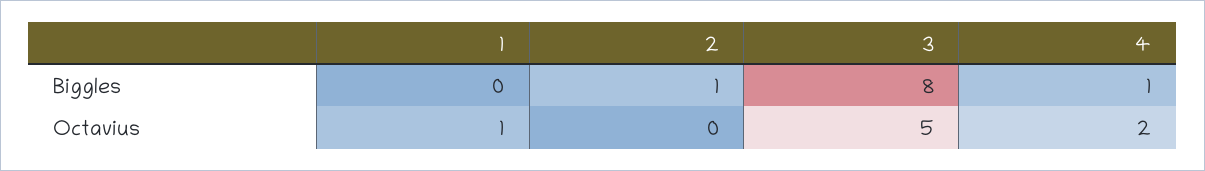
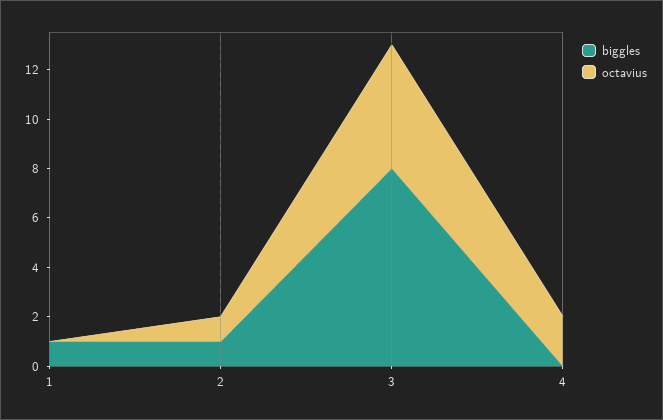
  {
    "Biggles": {
-     "1": 0,
+     "1": 1,
      "2": 1,
      "3": 8,
-     "4": 1
+     "4": 0
    },
    "Octavius": {
-     "1": 1,
+     "1": 0,
-     "2": 0,
+     "2": 1,
      "3": 5,
      "4": 2
    }
  }

